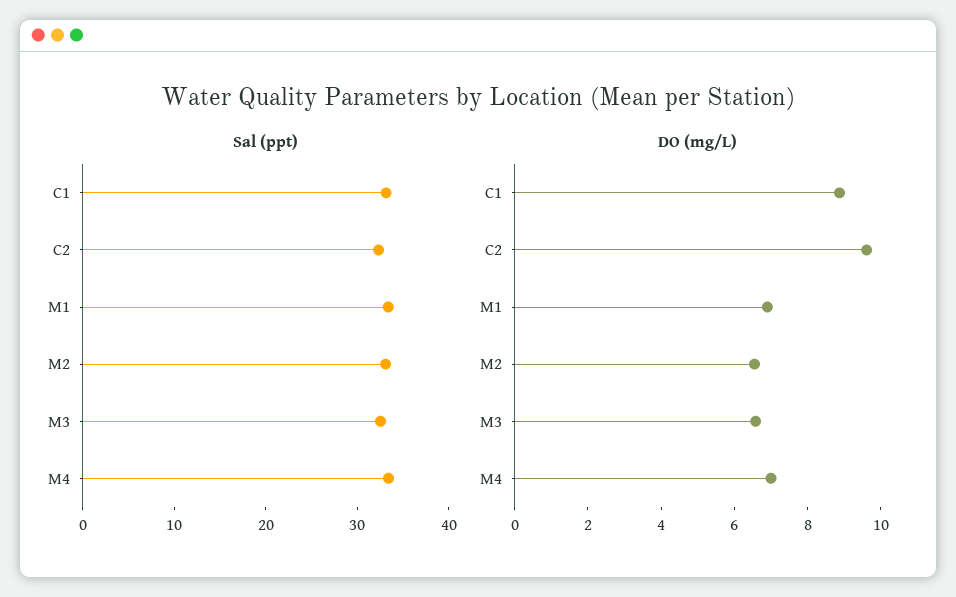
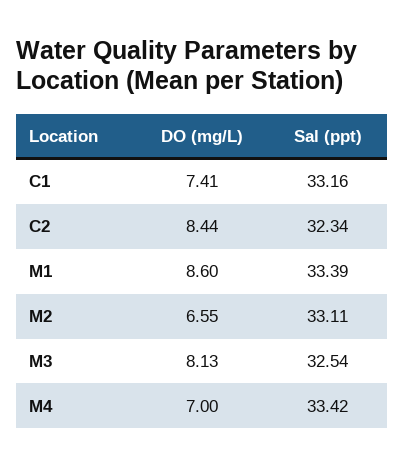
  {
    "Sal (ppt)": {
      "C1": 33.16,
      "C2": 32.34,
      "M1": 33.39,
      "M2": 33.11,
      "M3": 32.54,
      "M4": 33.42
    },
    "DO (mg/L)": {
-     "C1": 9,
+     "C1": 7.41,
-     "C2": 9.5,
+     "C2": 8.44,
-     "M1": 7,
+     "M1": 8.6,
      "M2": 6.55,
-     "M3": 6.5,
+     "M3": 8.13,
      "M4": 7
    }
  }

